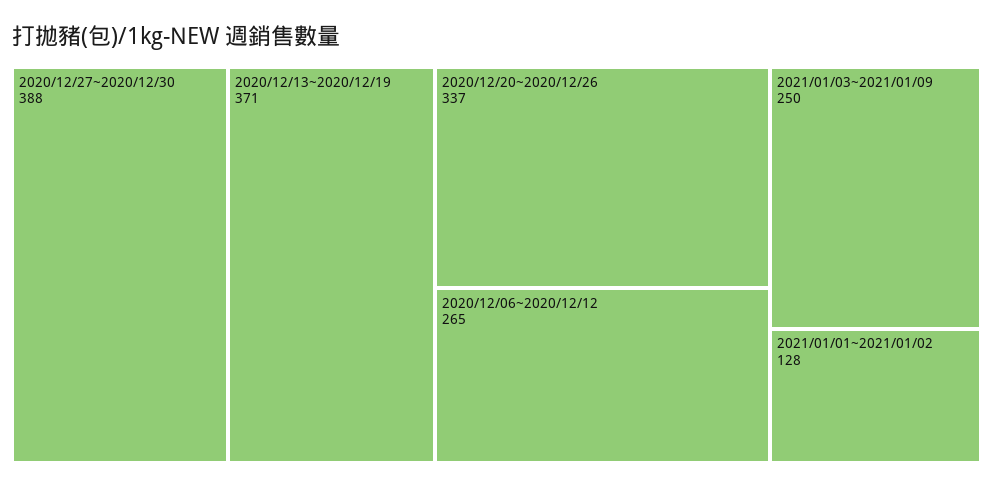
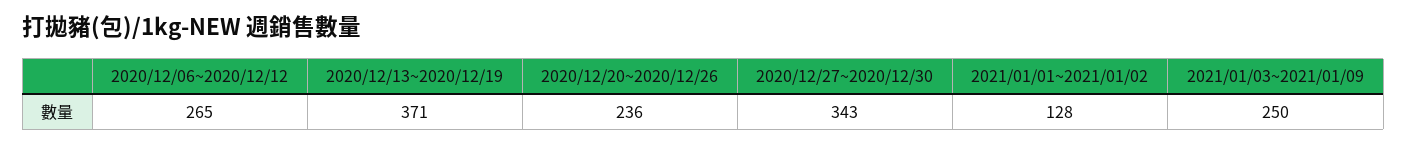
  {
-   "2020/12/27~2020/12/30": 388,
+   "2020/12/27~2020/12/30": 343,
    "2020/12/13~2020/12/19": 371,
-   "2020/12/20~2020/12/26": 337,
+   "2020/12/20~2020/12/26": 236,
    "2020/12/06~2020/12/12": 265,
    "2021/01/03~2021/01/09": 250,
    "2021/01/01~2021/01/02": 128
  }

